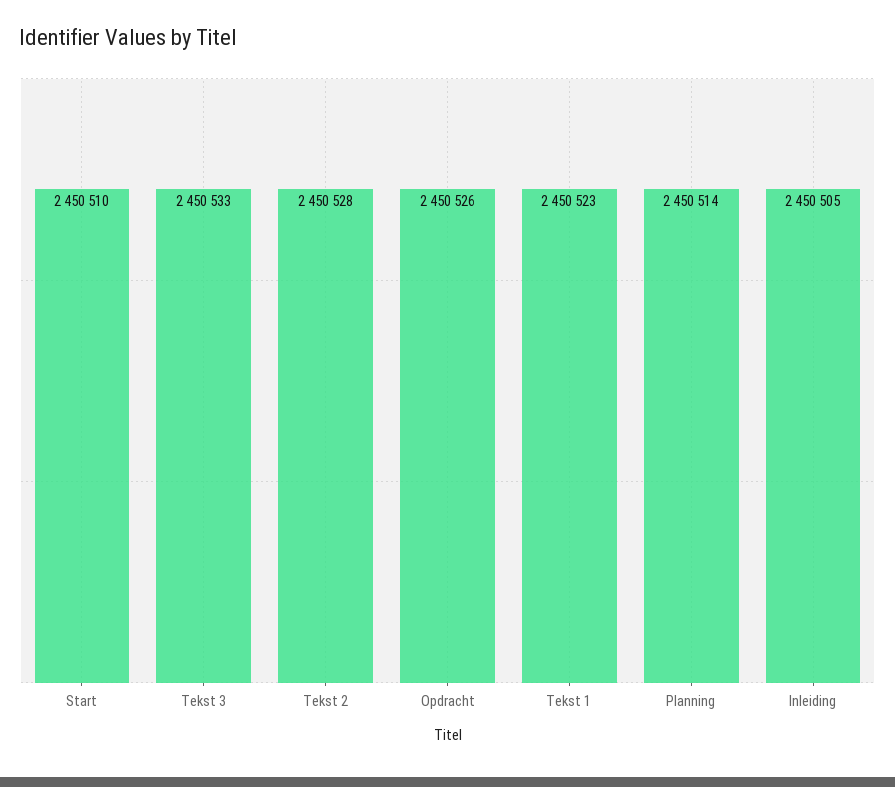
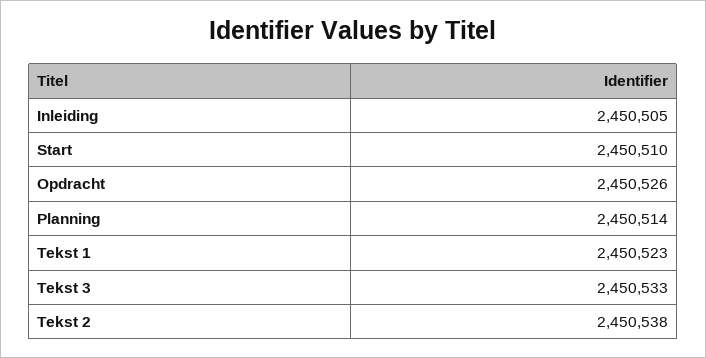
  {
    "Start": 2450510,
    "Tekst 3": 2450533,
-   "Tekst 2": 2450528,
+   "Tekst 2": 2450538,
    "Opdracht": 2450526,
    "Tekst 1": 2450523,
    "Planning": 2450514,
    "Inleiding": 2450505
  }

